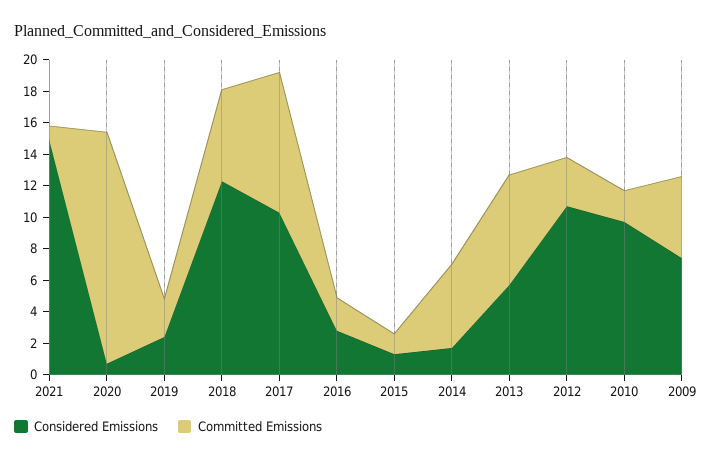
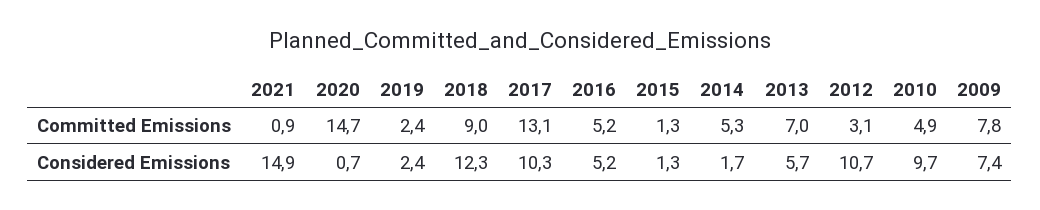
  {
    "Considered Emissions": {
      "2021": 14.9,
      "2020": 0.7,
      "2019": 2.4,
      "2018": 12.3,
      "2017": 10.3,
-     "2016": 3,
+     "2016": 5.2,
      "2015": 1.3,
      "2014": 1.7,
      "2013": 5.7,
      "2012": 10.7,
      "2010": 9.7,
      "2009": 7.4
    },
    "Committed Emissions": {
      "2021": 0.9,
      "2020": 14.7,
      "2019": 2.4,
-     "2018": 6,
+     "2018": 9,
-     "2017": 9,
+     "2017": 13.1,
-     "2016": 2,
+     "2016": 5.2,
      "2015": 1.3,
      "2014": 5.3,
      "2013": 7,
      "2012": 3.1,
-     "2010": 2,
+     "2010": 4.9,
-     "2009": 5
+     "2009": 7.8
    }
  }

